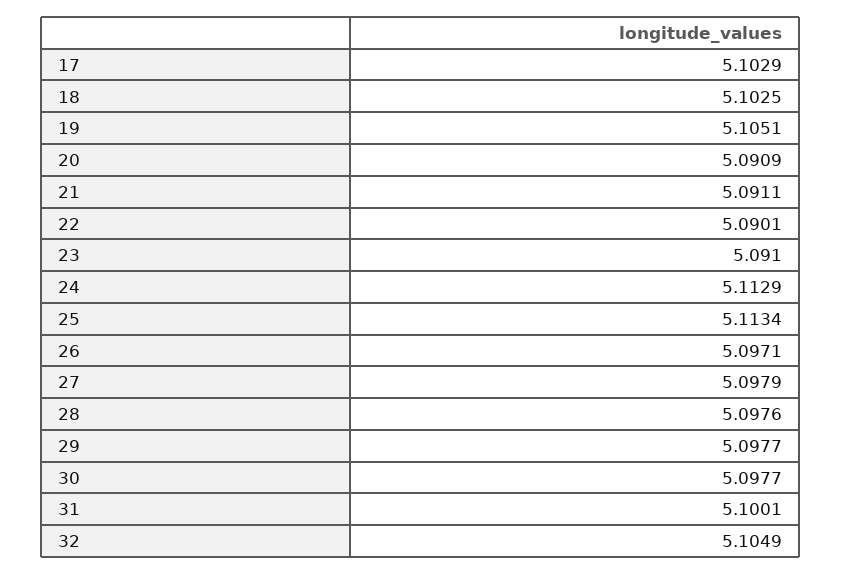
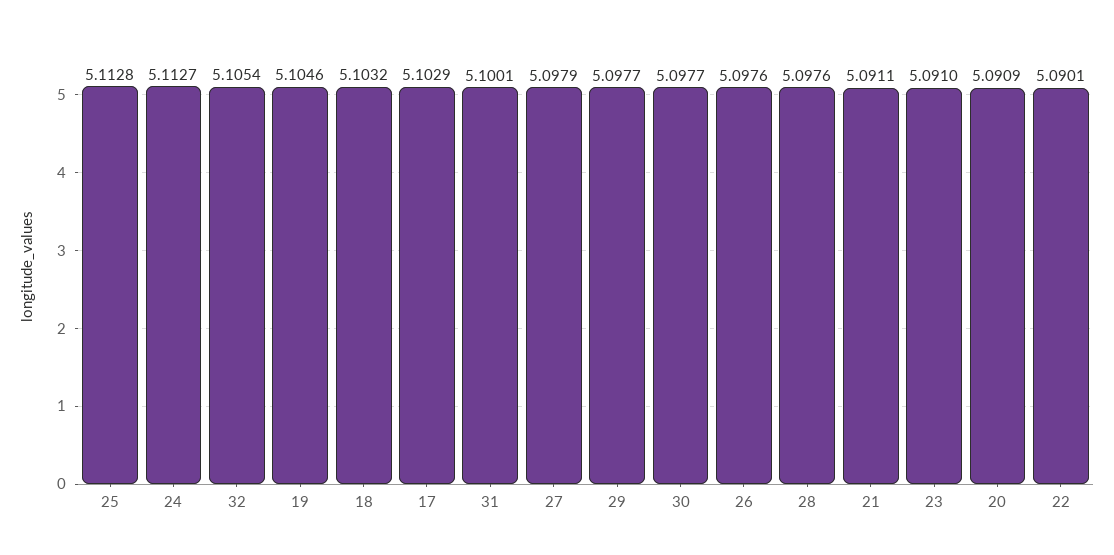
  {
    "17": 5.1029,
-   "18": 5.1025,
+   "18": 5.1032,
-   "19": 5.1051,
+   "19": 5.1046,
    "20": 5.0909,
    "21": 5.0911,
    "22": 5.0901,
    "23": 5.091,
-   "24": 5.1129,
+   "24": 5.1127,
-   "25": 5.1134,
+   "25": 5.1128,
-   "26": 5.0971,
+   "26": 5.0976,
    "27": 5.0979,
    "28": 5.0976,
    "29": 5.0977,
    "30": 5.0977,
    "31": 5.1001,
-   "32": 5.1049
+   "32": 5.1054
  }

